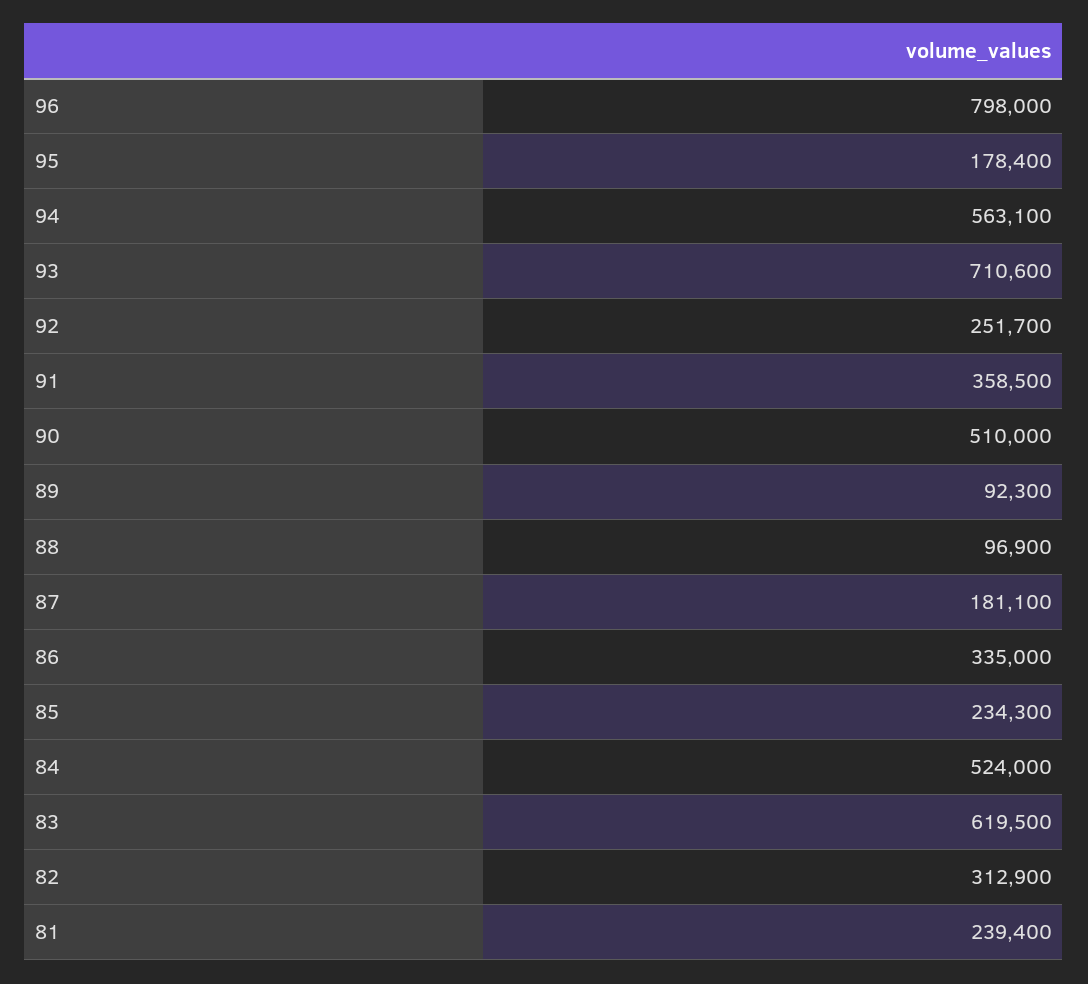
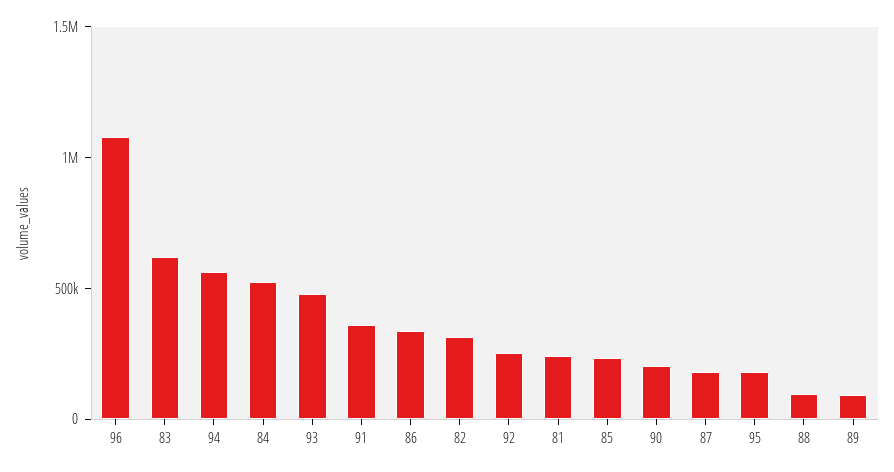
  {
-   "96": 798000,
+   "96": 1100000,
    "95": 178400,
    "94": 563100,
-   "93": 710600,
+   "93": 500000,
    "92": 251700,
    "91": 358500,
-   "90": 510000,
+   "90": 200000,
    "89": 92300,
    "88": 96900,
    "87": 181100,
    "86": 335000,
    "85": 234300,
    "84": 524000,
    "83": 619500,
    "82": 312900,
    "81": 239400
  }

